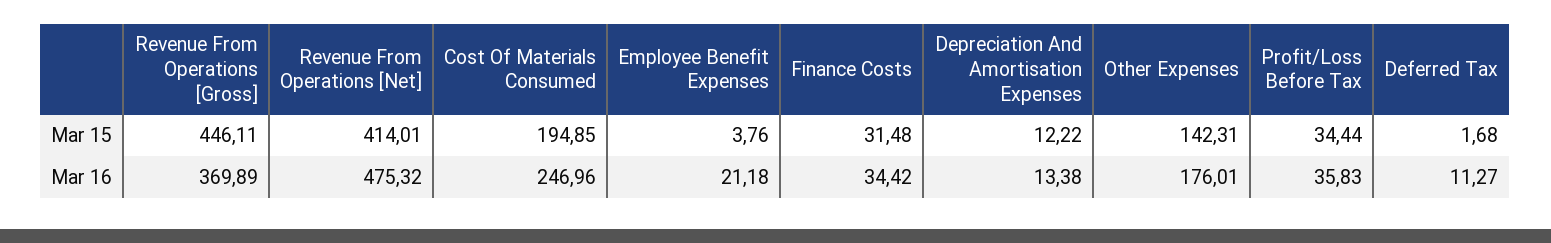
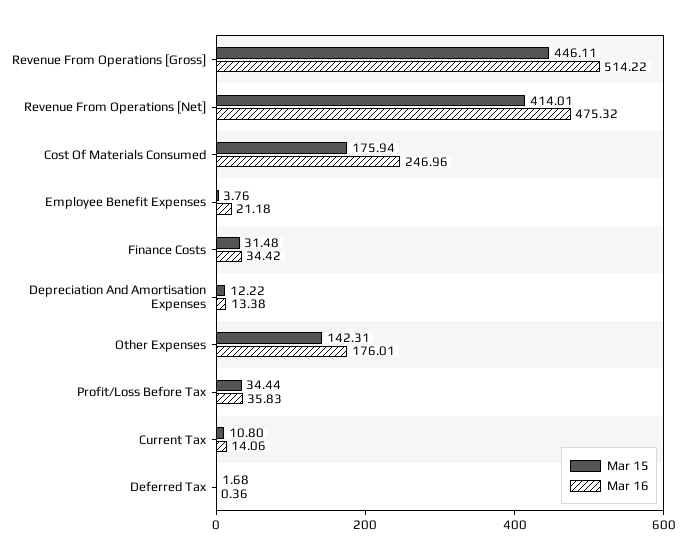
  {
    "Mar 15": {
      "Revenue From Operations [Gross]": 446.11,
      "Revenue From Operations [Net]": 414.01,
-     "Cost Of Materials Consumed": 194.85,
+     "Cost Of Materials Consumed": 175.94,
      "Employee Benefit Expenses": 3.76,
      "Finance Costs": 31.48,
      "Depreciation And Amortisation Expenses": 12.22,
      "Other Expenses": 142.31,
      "Profit/Loss Before Tax": 34.44,
-     "Deferred Tax": 1.68
+     "Deferred Tax": 1.68,
+     "Current Tax": 10.8
    },
    "Mar 16": {
-     "Revenue From Operations [Gross]": 369.89,
+     "Revenue From Operations [Gross]": 514.22,
      "Revenue From Operations [Net]": 475.32,
      "Cost Of Materials Consumed": 246.96,
      "Employee Benefit Expenses": 21.18,
      "Finance Costs": 34.42,
      "Depreciation And Amortisation Expenses": 13.38,
      "Other Expenses": 176.01,
      "Profit/Loss Before Tax": 35.83,
-     "Deferred Tax": 11.27
+     "Deferred Tax": 0.36,
+     "Current Tax": 14.06
    }
  }

